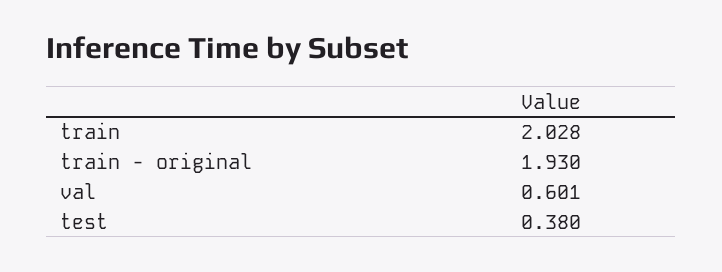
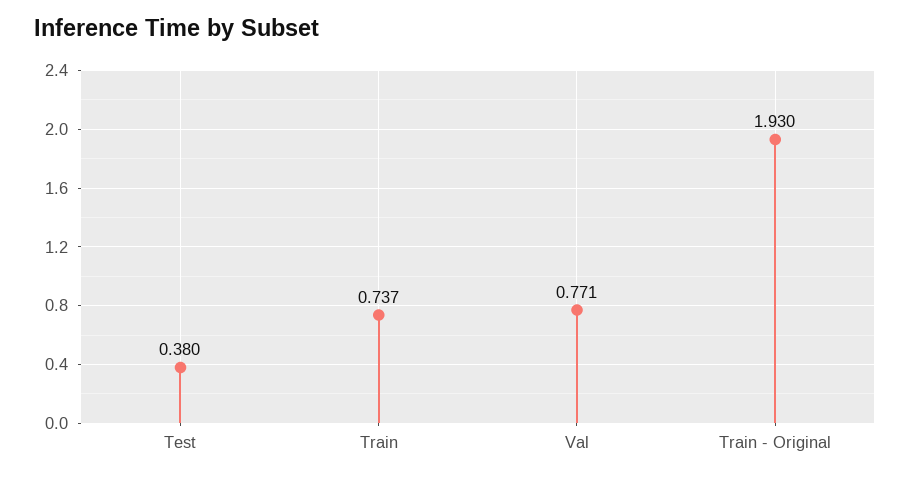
  {
-   "train": 2.028,
+   "train": 0.737,
    "train - original": 1.93,
-   "val": 0.601,
+   "val": 0.771,
    "test": 0.38
  }

